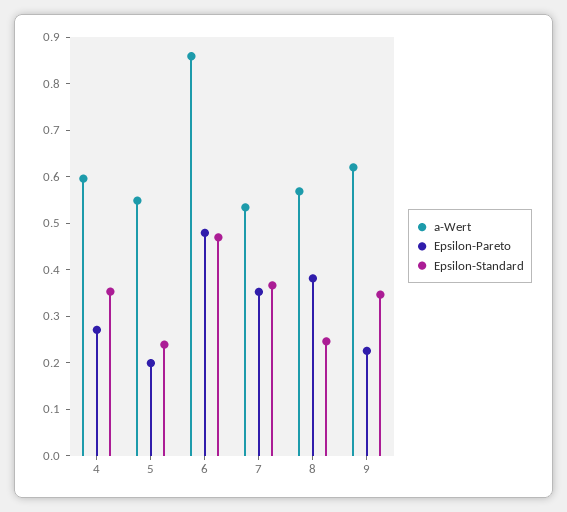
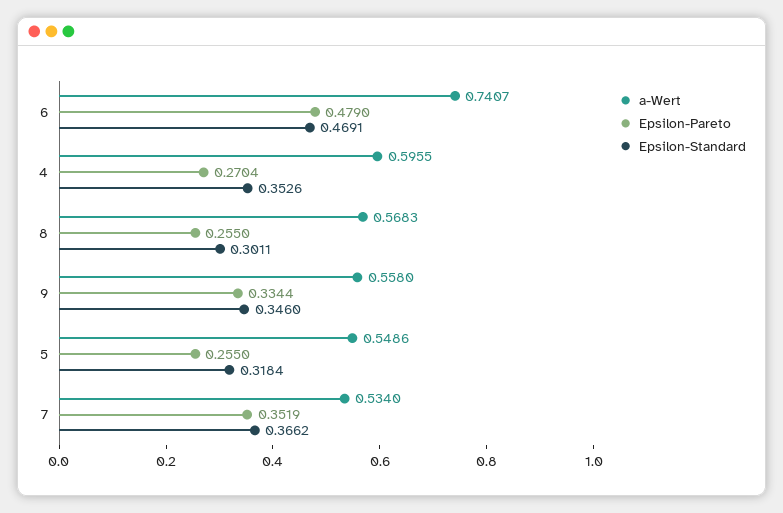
  {
    "a-Wert": {
      "4": 0.5955,
      "5": 0.5486,
-     "6": 0.86,
+     "6": 0.7407,
      "7": 0.534,
      "8": 0.5683,
-     "9": 0.62
+     "9": 0.558
    },
    "Epsilon-Pareto": {
      "4": 0.2704,
-     "5": 0.2,
+     "5": 0.255,
      "6": 0.479,
      "7": 0.3519,
-     "8": 0.38,
+     "8": 0.255,
-     "9": 0.22
+     "9": 0.3344
    },
    "Epsilon-Standard": {
      "4": 0.3526,
-     "5": 0.24,
+     "5": 0.3184,
      "6": 0.4691,
      "7": 0.3662,
-     "8": 0.24,
+     "8": 0.3011,
      "9": 0.346
    }
  }

